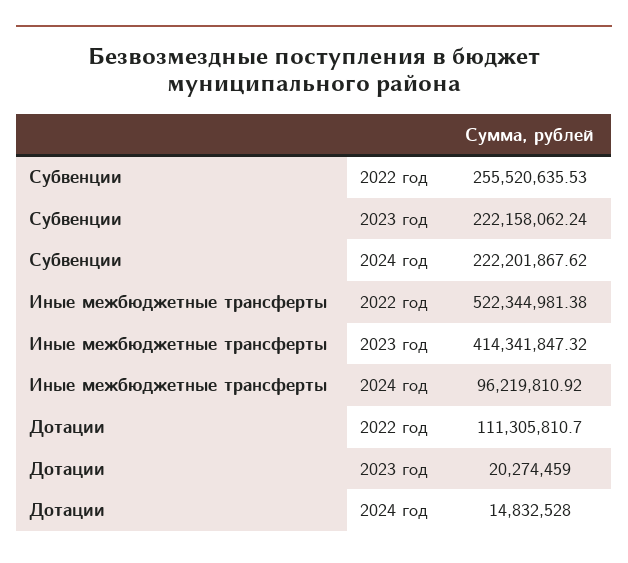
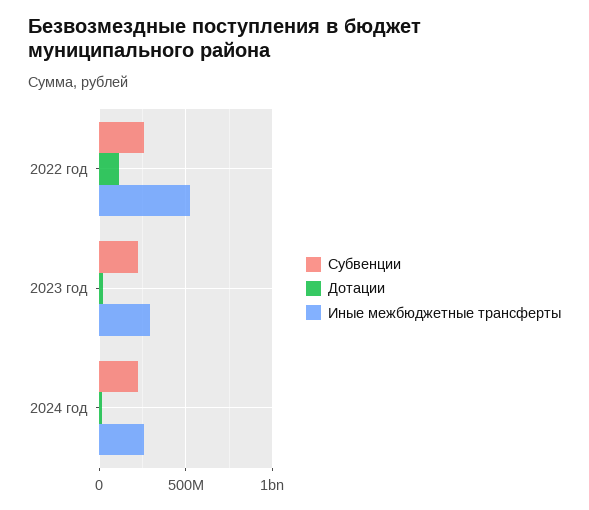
  {
    "Субвенции": {
      "2022 год": 255520635.53,
      "2023 год": 222158062.24,
      "2024 год": 222201867.62
    },
    "Иные межбюджетные трансферты": {
      "2022 год": 522344981.38,
-     "2023 год": 414341847.32,
+     "2023 год": 300000000,
-     "2024 год": 96219810.92
+     "2024 год": 250000000
    },
    "Дотации": {
      "2022 год": 111305810.7,
      "2023 год": 20274459,
      "2024 год": 14832528
    }
  }

